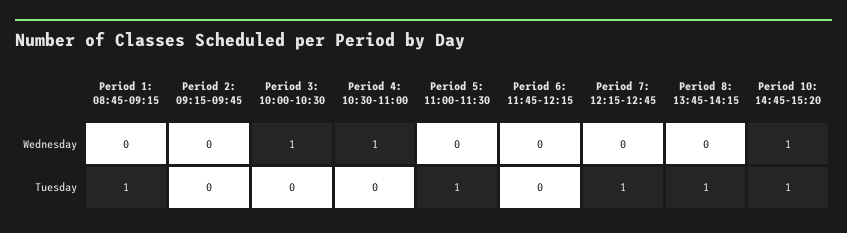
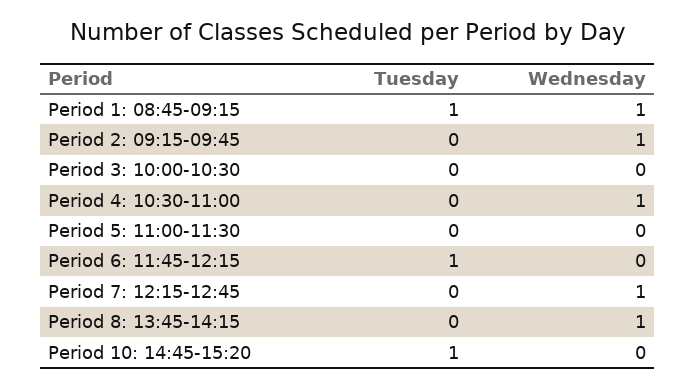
  {
    "Period 1: 08:45-09:15": {
-     "Wednesday": 0,
+     "Wednesday": 1,
      "Tuesday": 1
    },
    "Period 2: 09:15-09:45": {
-     "Wednesday": 0,
+     "Wednesday": 1,
      "Tuesday": 0
    },
    "Period 3: 10:00-10:30": {
-     "Wednesday": 1,
+     "Wednesday": 0,
      "Tuesday": 0
    },
    "Period 4: 10:30-11:00": {
      "Wednesday": 1,
      "Tuesday": 0
    },
    "Period 5: 11:00-11:30": {
      "Wednesday": 0,
-     "Tuesday": 1
+     "Tuesday": 0
    },
    "Period 6: 11:45-12:15": {
      "Wednesday": 0,
-     "Tuesday": 0
+     "Tuesday": 1
    },
    "Period 7: 12:15-12:45": {
-     "Wednesday": 0,
+     "Wednesday": 1,
-     "Tuesday": 1
+     "Tuesday": 0
    },
    "Period 8: 13:45-14:15": {
-     "Wednesday": 0,
+     "Wednesday": 1,
-     "Tuesday": 1
+     "Tuesday": 0
    },
    "Period 10: 14:45-15:20": {
-     "Wednesday": 1,
+     "Wednesday": 0,
      "Tuesday": 1
    }
  }

